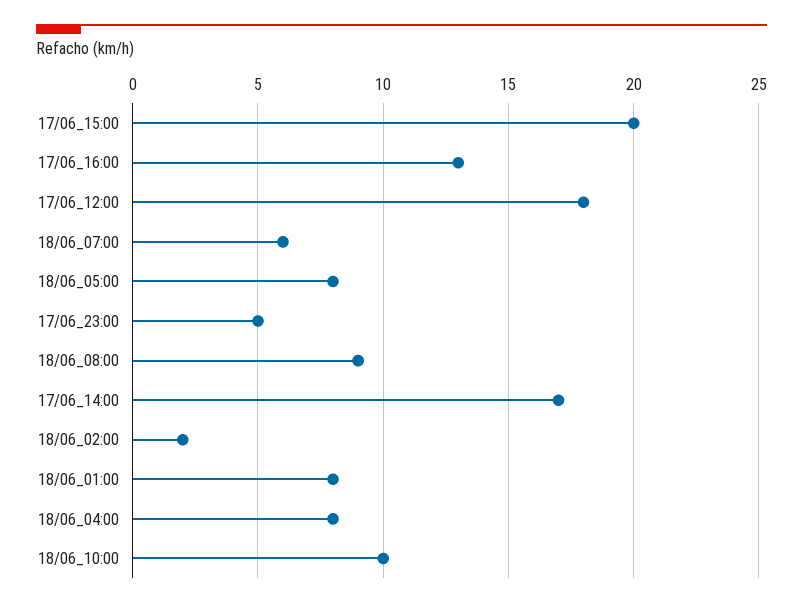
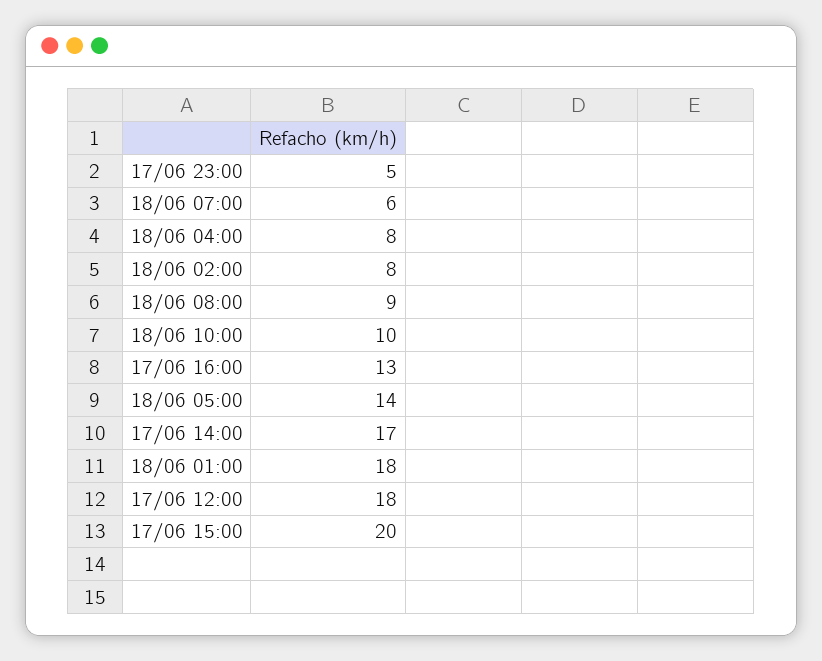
  {
    "17/06_15:00": 20,
    "17/06_16:00": 13,
    "17/06_12:00": 18,
    "18/06_07:00": 6,
-   "18/06_05:00": 8,
+   "18/06_05:00": 14,
    "17/06_23:00": 5,
    "18/06_08:00": 9,
    "17/06_14:00": 17,
-   "18/06_02:00": 2,
+   "18/06_02:00": 8,
-   "18/06_01:00": 8,
+   "18/06_01:00": 18,
    "18/06_04:00": 8,
    "18/06_10:00": 10
  }

